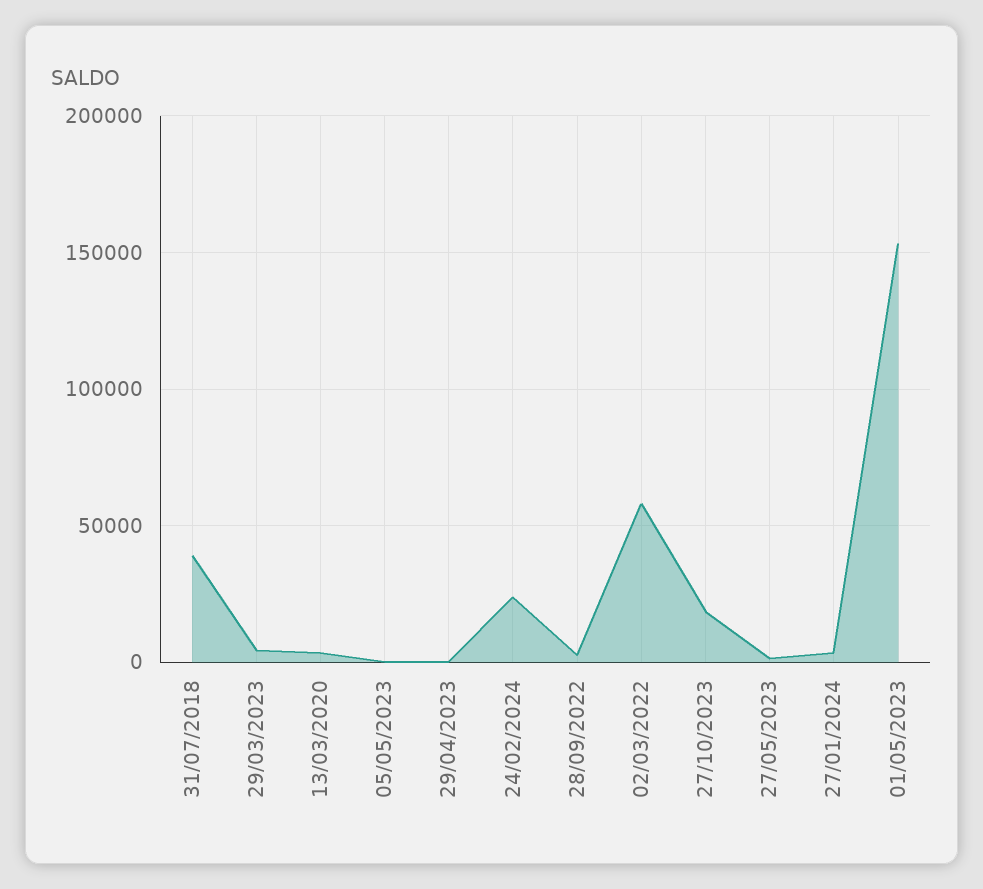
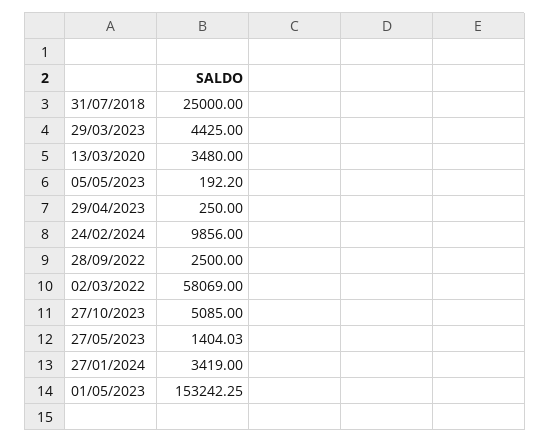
  {
-   "31/07/2018": 40000,
+   "31/07/2018": 25000,
    "29/03/2023": 4425,
    "13/03/2020": 3480,
    "05/05/2023": 192.2,
    "29/04/2023": 250,
-   "24/02/2024": 25000,
+   "24/02/2024": 9856,
    "28/09/2022": 2500,
    "02/03/2022": 58069,
-   "27/10/2023": 20000,
+   "27/10/2023": 5085,
    "27/05/2023": 1404.03,
    "27/01/2024": 3419,
    "01/05/2023": 153242.25
  }

